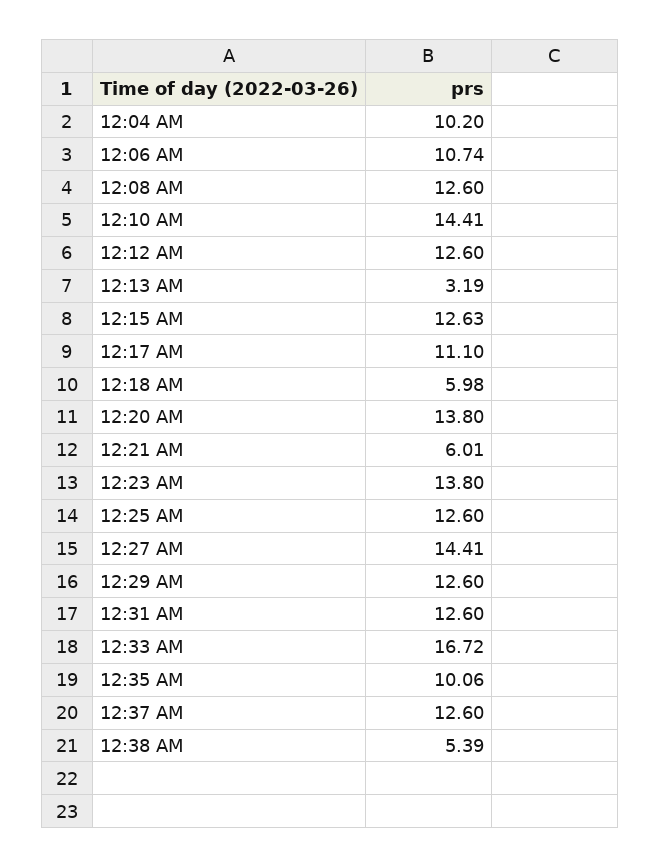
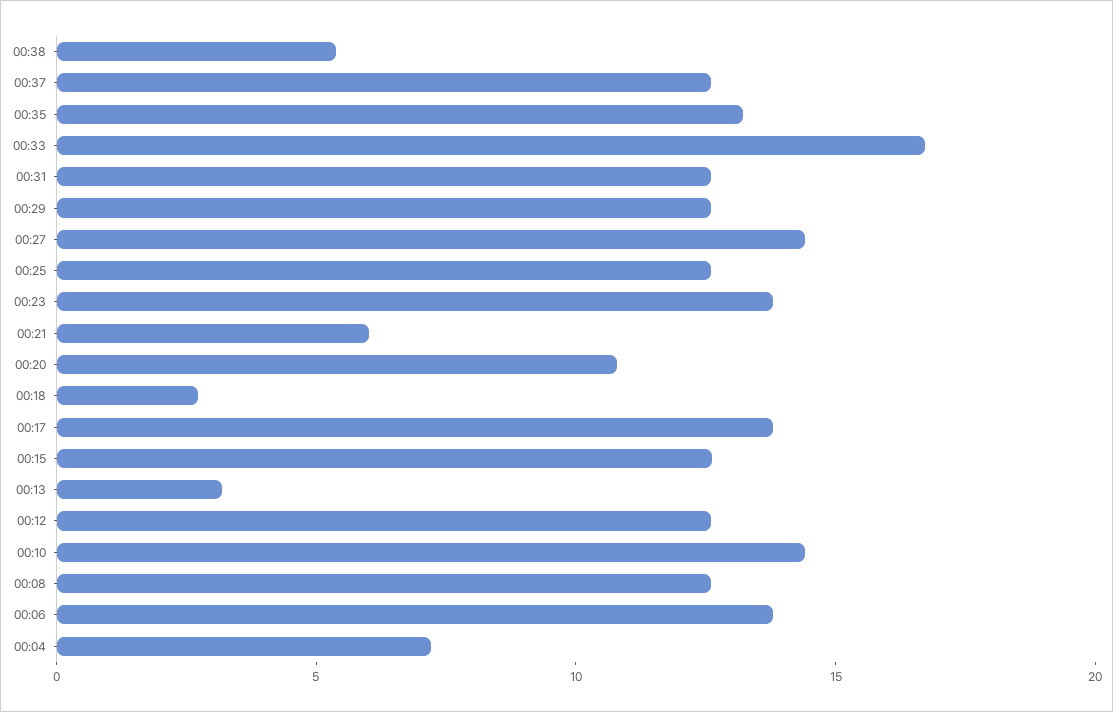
  {
-   "12:04 AM": 10.2,
+   "12:04 AM": 7,
-   "12:06 AM": 10.74,
+   "12:06 AM": 14,
    "12:08 AM": 12.6,
    "12:10 AM": 14.41,
    "12:12 AM": 12.6,
    "12:13 AM": 3.19,
    "12:15 AM": 12.63,
-   "12:17 AM": 11.1,
+   "12:17 AM": 14,
-   "12:18 AM": 5.98,
+   "12:18 AM": 3,
-   "12:20 AM": 13.8,
+   "12:20 AM": 11,
    "12:21 AM": 6.01,
    "12:23 AM": 13.8,
    "12:25 AM": 12.6,
    "12:27 AM": 14.41,
    "12:29 AM": 12.6,
    "12:31 AM": 12.6,
    "12:33 AM": 16.72,
-   "12:35 AM": 10.06,
+   "12:35 AM": 13,
    "12:37 AM": 12.6,
    "12:38 AM": 5.39
  }

